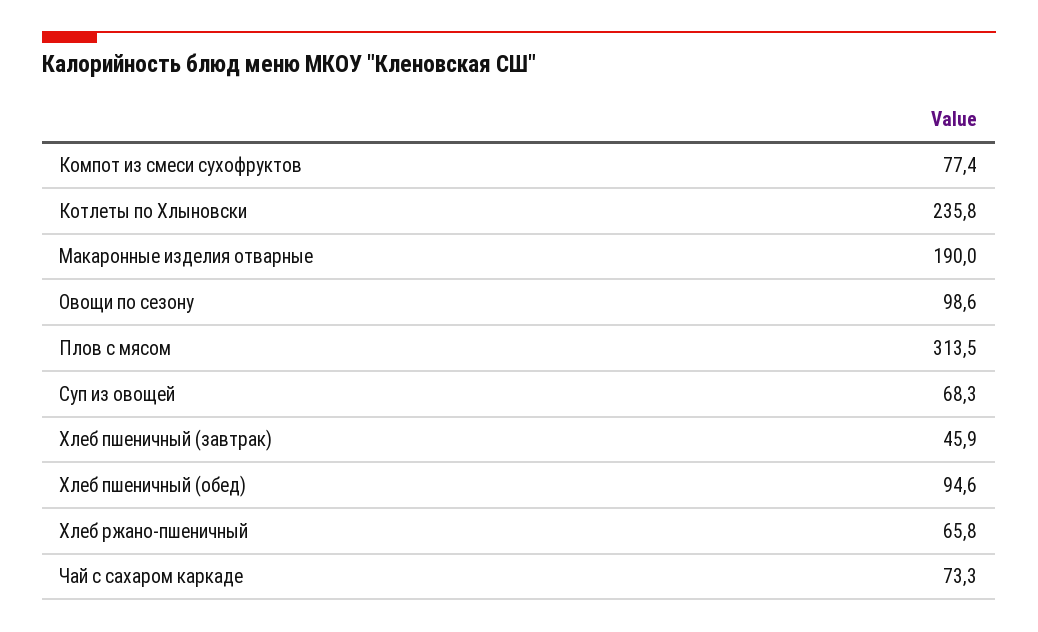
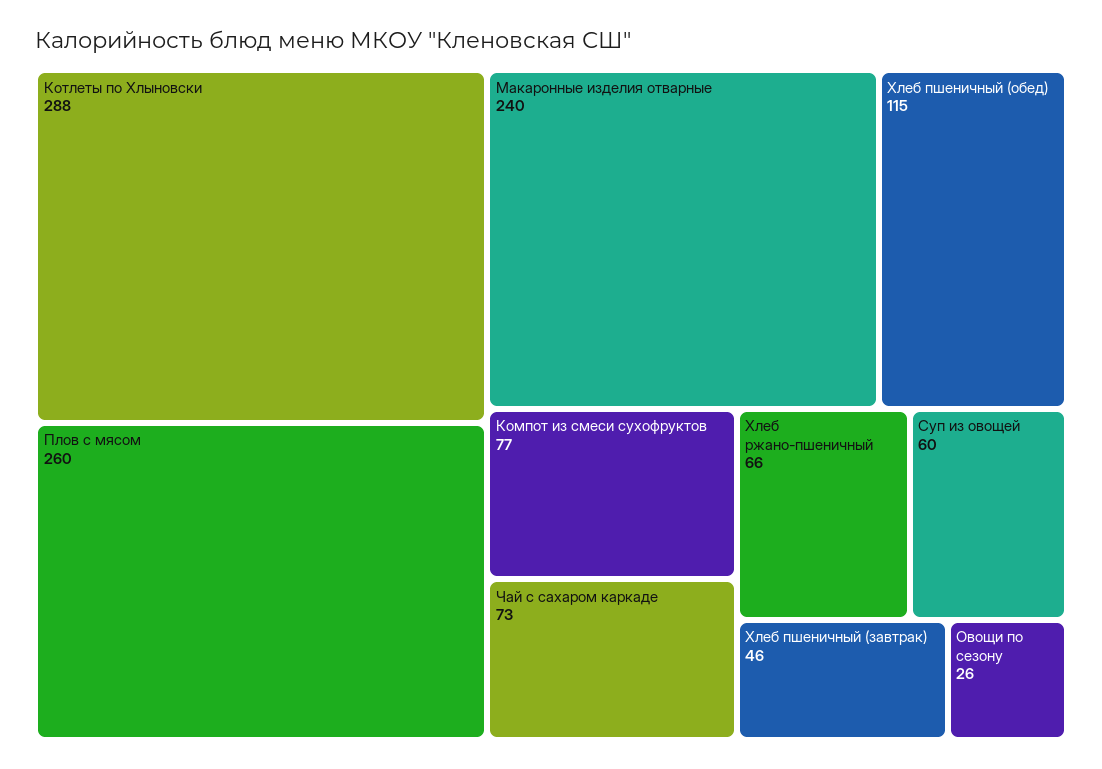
  {
    "Компот из смеси сухофруктов": 77.4,
-   "Котлеты по Хлыновски": 235.8,
+   "Котлеты по Хлыновски": 288,
-   "Макаронные изделия отварные": 190,
+   "Макаронные изделия отварные": 240,
-   "Овощи по сезону": 98.6,
+   "Овощи по сезону": 26,
-   "Плов с мясом": 313.5,
+   "Плов с мясом": 260,
-   "Суп из овощей": 68.3,
+   "Суп из овощей": 60,
    "Хлеб пшеничный (завтрак)": 45.9,
-   "Хлеб пшеничный (обед)": 94.6,
+   "Хлеб пшеничный (обед)": 115,
    "Хлеб ржано-пшеничный": 65.8,
    "Чай с сахаром каркаде": 73.3
  }

